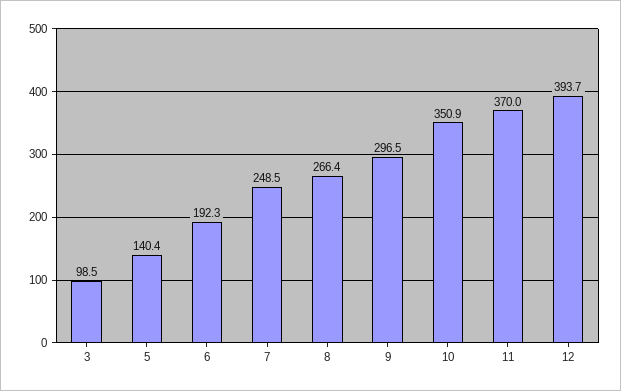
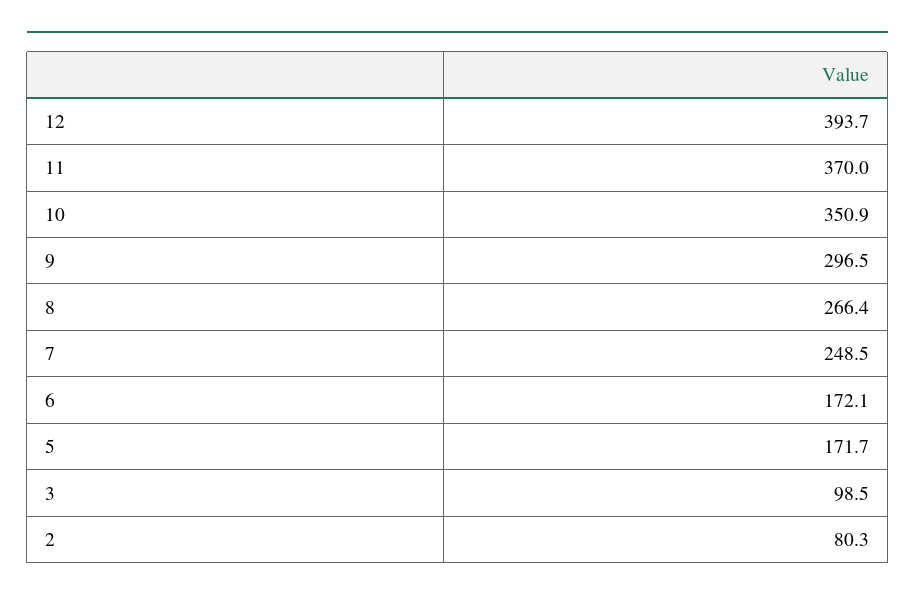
  {
    "3": 98.5,
-   "5": 140.4,
+   "5": 171.7,
-   "6": 192.3,
+   "6": 172.1,
    "7": 248.5,
    "8": 266.4,
    "9": 296.5,
    "10": 350.9,
    "11": 370,
-   "12": 393.7
+   "12": 393.7,
+   "2": 80.3
  }

